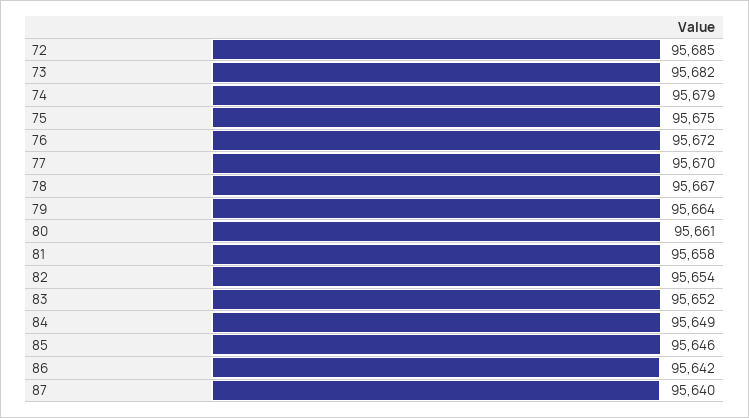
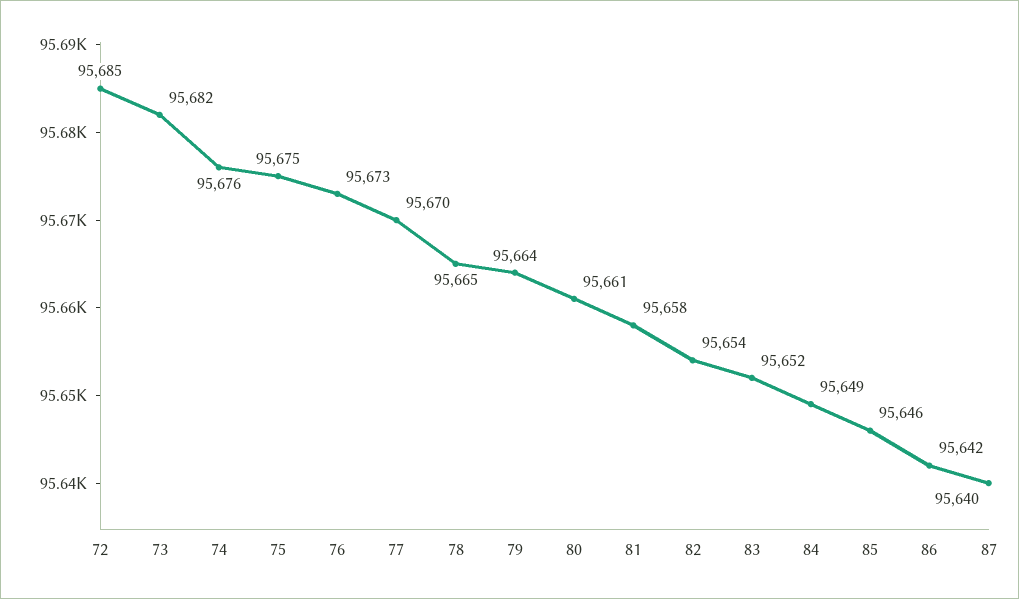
  {
    "72": 95685,
    "73": 95682,
-   "74": 95679,
+   "74": 95676,
    "75": 95675,
-   "76": 95672,
+   "76": 95673,
    "77": 95670,
-   "78": 95667,
+   "78": 95665,
    "79": 95664,
    "80": 95661,
    "81": 95658,
    "82": 95654,
    "83": 95652,
    "84": 95649,
    "85": 95646,
    "86": 95642,
    "87": 95640
  }

